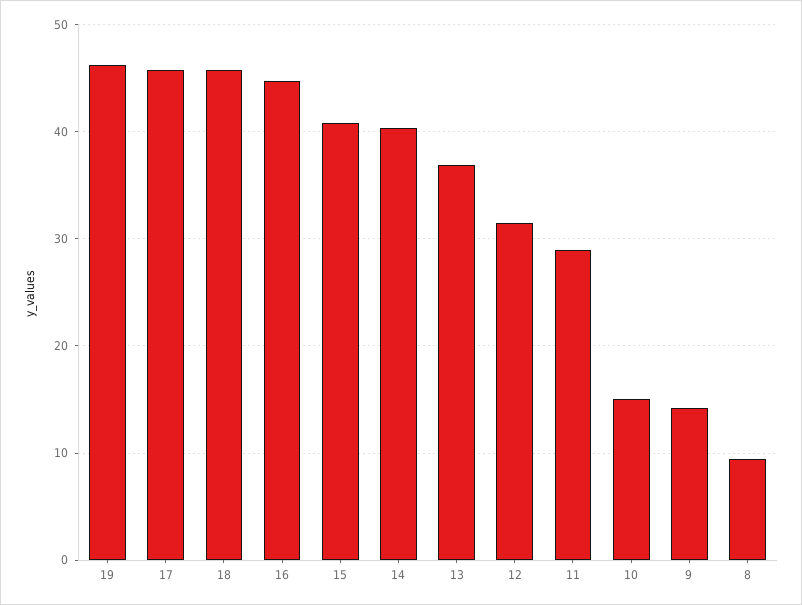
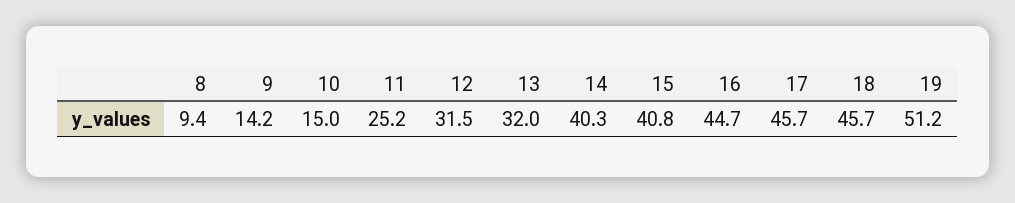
  {
-   "19": 46,
+   "19": 51.2,
    "17": 45.7,
    "18": 45.7,
    "16": 44.7,
    "15": 40.8,
    "14": 40.3,
-   "13": 37,
+   "13": 32,
    "12": 31.5,
-   "11": 29,
+   "11": 25.2,
    "10": 15,
    "9": 14.2,
    "8": 9.4
  }

